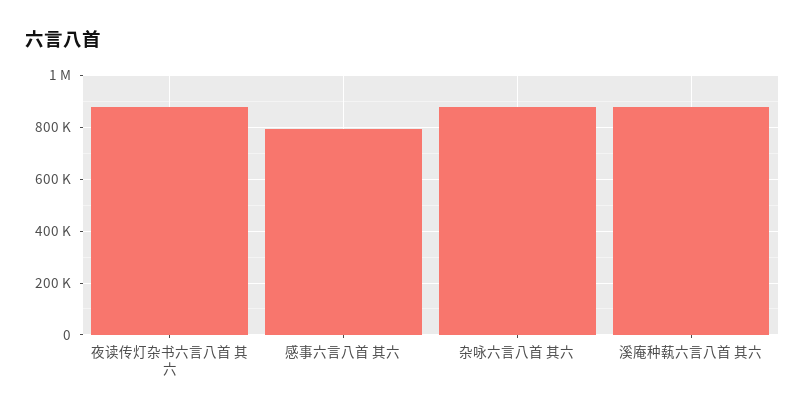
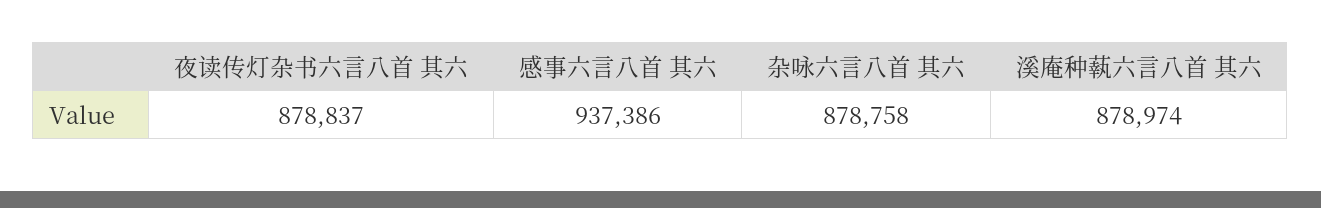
  {
    "夜读传灯杂书六言八首 其六": 878837,
-   "感事六言八首 其六": 800000,
+   "感事六言八首 其六": 937386,
    "杂咏六言八首 其六": 878758,
    "溪庵种蓻六言八首 其六": 878974
  }

